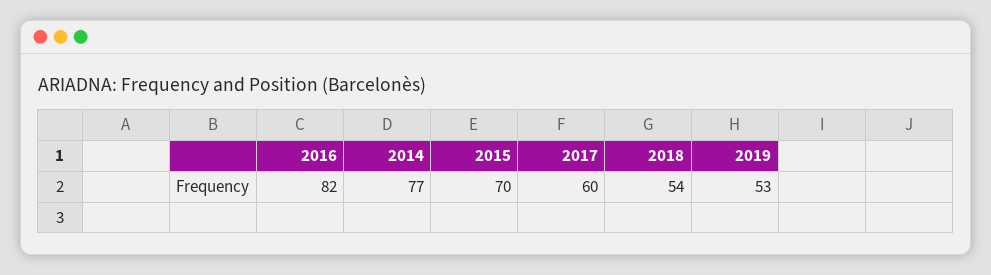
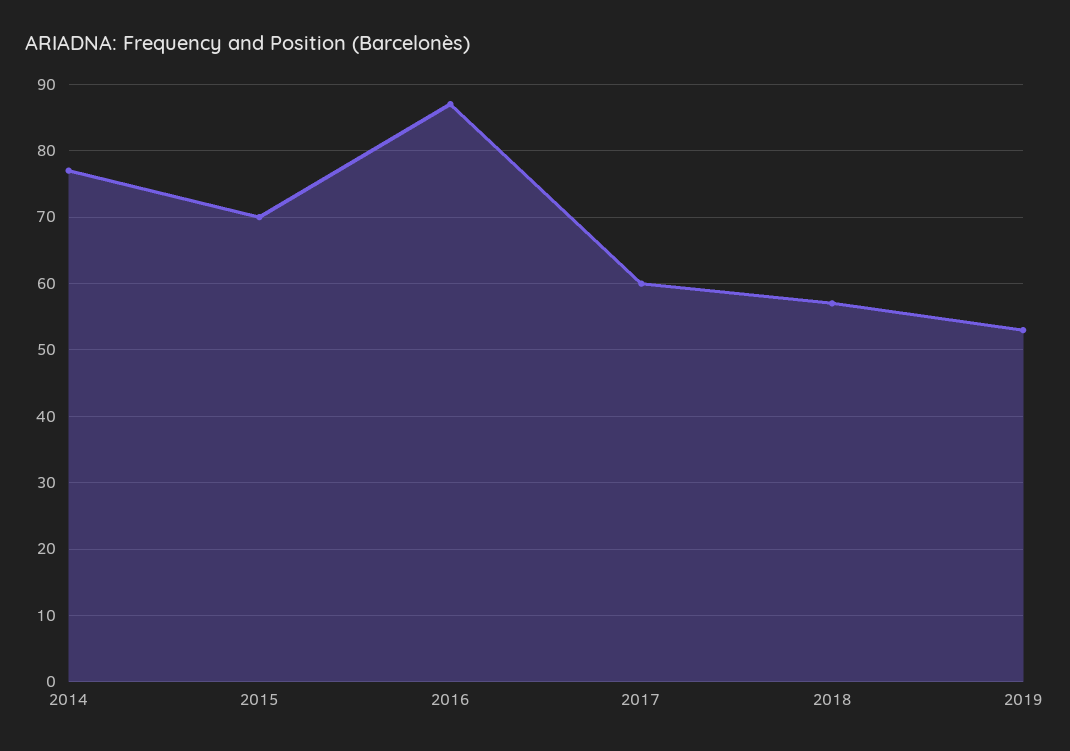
  {
-   "2016": 82,
+   "2016": 87,
    "2014": 77,
    "2015": 70,
    "2017": 60,
-   "2018": 54,
+   "2018": 57,
    "2019": 53
  }

